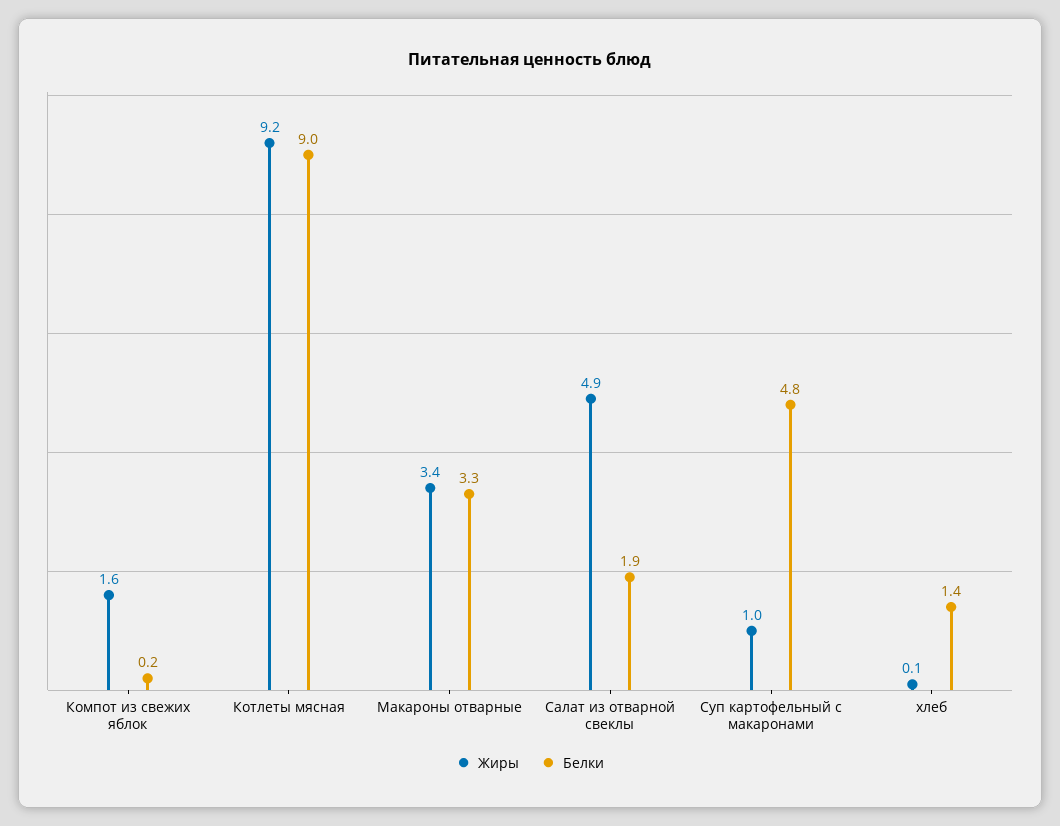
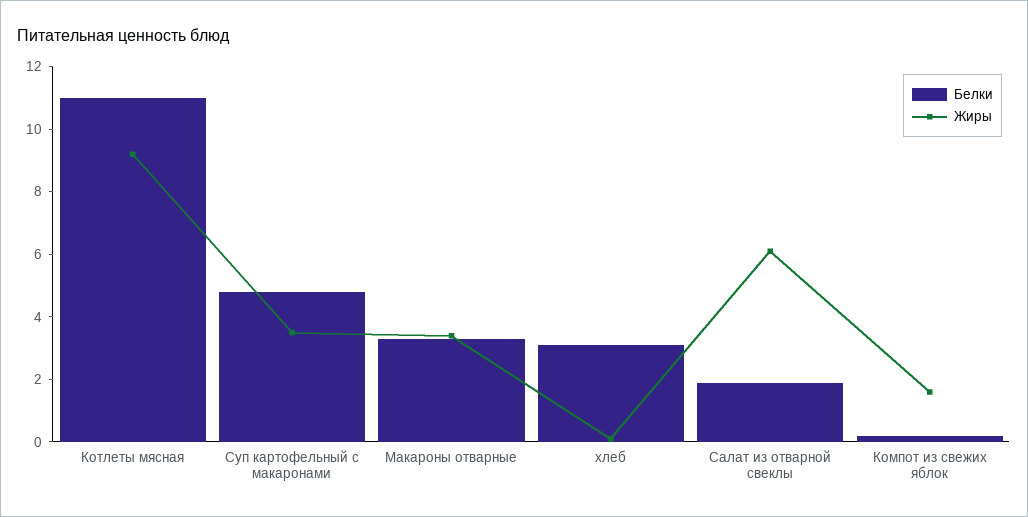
  {
    "Жиры": {
      "Компот из свежих яблок": 1.6,
      "Котлеты мясная": 9.2,
      "Макароны отварные": 3.4,
-     "Салат из отварной свеклы": 4.9,
+     "Салат из отварной свеклы": 6,
-     "Суп картофельный с макаронами": 1,
+     "Суп картофельный с макаронами": 3.5,
      "хлеб": 0.1
    },
    "Белки": {
      "Компот из свежих яблок": 0.2,
-     "Котлеты мясная": 9,
+     "Котлеты мясная": 11,
      "Макароны отварные": 3.3,
      "Салат из отварной свеклы": 1.9,
      "Суп картофельный с макаронами": 4.8,
-     "хлеб": 1.4
+     "хлеб": 3
    }
  }

